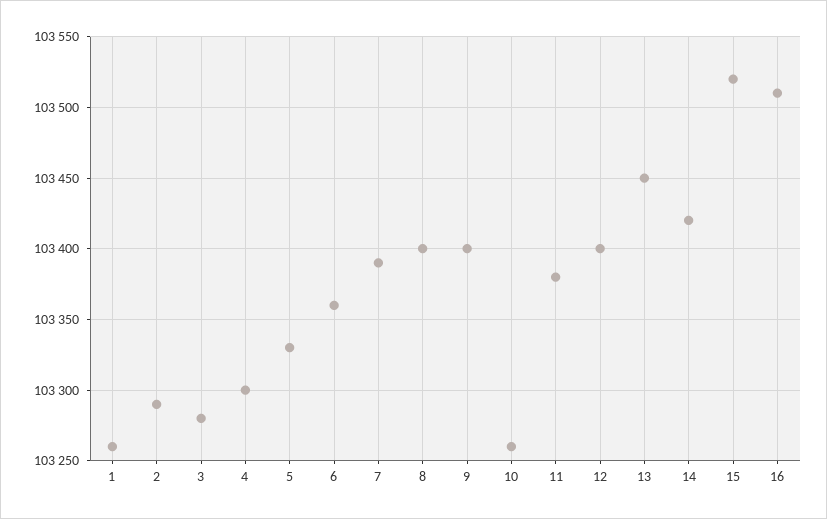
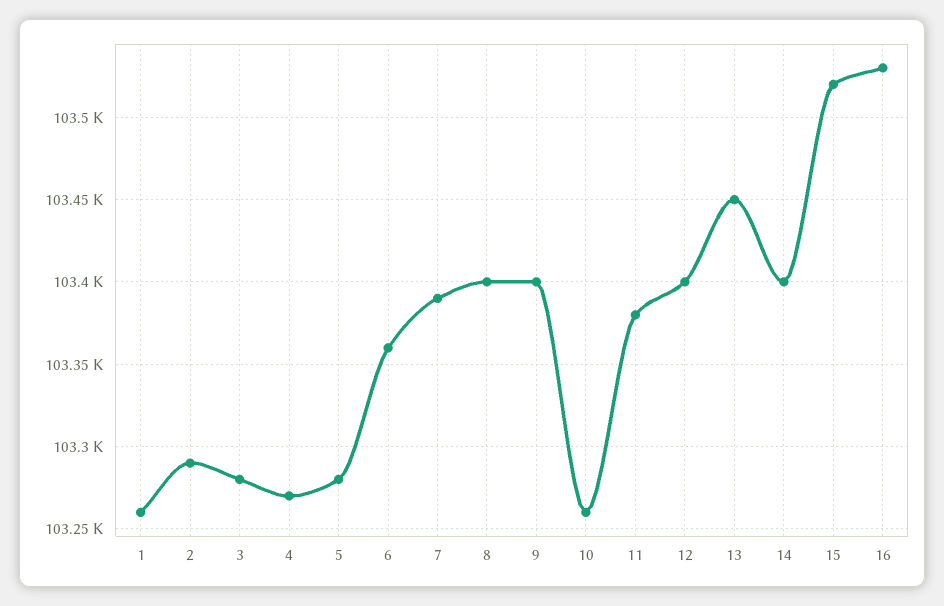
  {
    "1": 103260,
    "2": 103290,
    "3": 103280,
-   "4": 103300,
+   "4": 103270,
-   "5": 103330,
+   "5": 103280,
    "6": 103360,
    "7": 103390,
    "8": 103400,
    "9": 103400,
    "10": 103260,
    "11": 103380,
    "12": 103400,
    "13": 103450,
-   "14": 103420,
+   "14": 103400,
    "15": 103520,
-   "16": 103510
+   "16": 103530
  }

